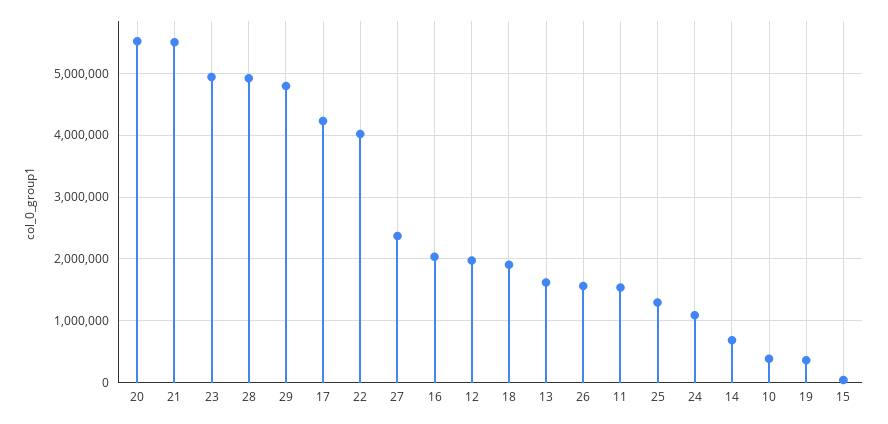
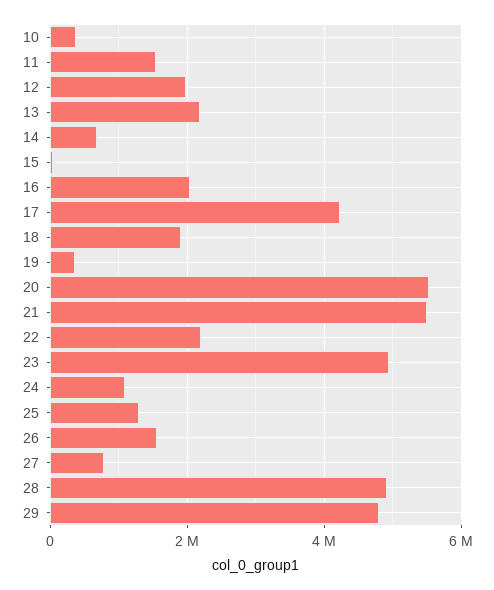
  {
    "20": 5500000,
    "21": 5500000,
    "23": 4900000,
    "28": 4900000,
    "29": 4800000,
    "17": 4200000,
-   "22": 4000000,
+   "22": 2200000,
-   "27": 2400000,
+   "27": 800000,
    "16": 2000000,
    "12": 2000000,
    "18": 1900000,
-   "13": 1600000,
+   "13": 2200000,
    "26": 1600000,
    "11": 1500000,
    "25": 1300000,
    "24": 1100000,
    "14": 700000,
    "10": 400000,
    "19": 400000,
    "15": 0
  }

